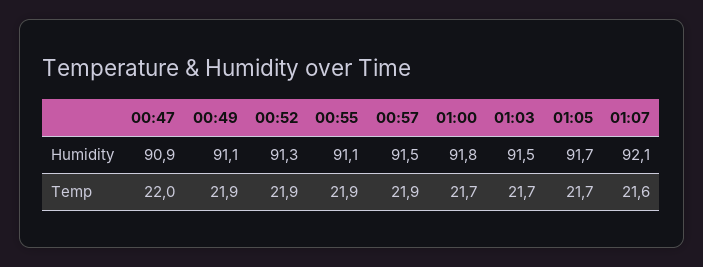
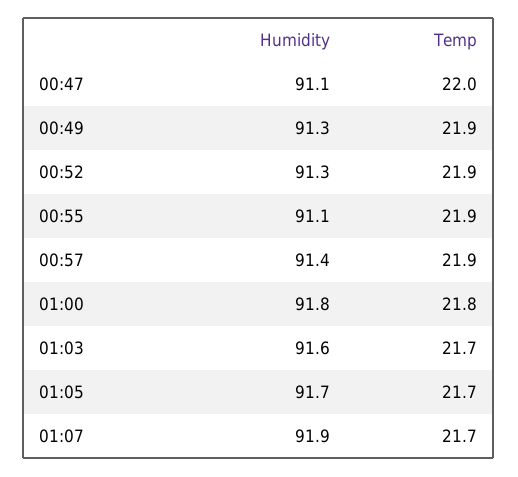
  {
    "00:47": {
-     "Humidity": 90.9,
+     "Humidity": 91.1,
      "Temp": 22
    },
    "00:49": {
-     "Humidity": 91.1,
+     "Humidity": 91.3,
      "Temp": 21.9
    },
    "00:52": {
      "Humidity": 91.3,
      "Temp": 21.9
    },
    "00:55": {
      "Humidity": 91.1,
      "Temp": 21.9
    },
    "00:57": {
-     "Humidity": 91.5,
+     "Humidity": 91.4,
      "Temp": 21.9
    },
    "01:00": {
      "Humidity": 91.8,
-     "Temp": 21.7
+     "Temp": 21.8
    },
    "01:03": {
-     "Humidity": 91.5,
+     "Humidity": 91.6,
      "Temp": 21.7
    },
    "01:05": {
      "Humidity": 91.7,
      "Temp": 21.7
    },
    "01:07": {
-     "Humidity": 92.1,
+     "Humidity": 91.9,
-     "Temp": 21.6
+     "Temp": 21.7
    }
  }

